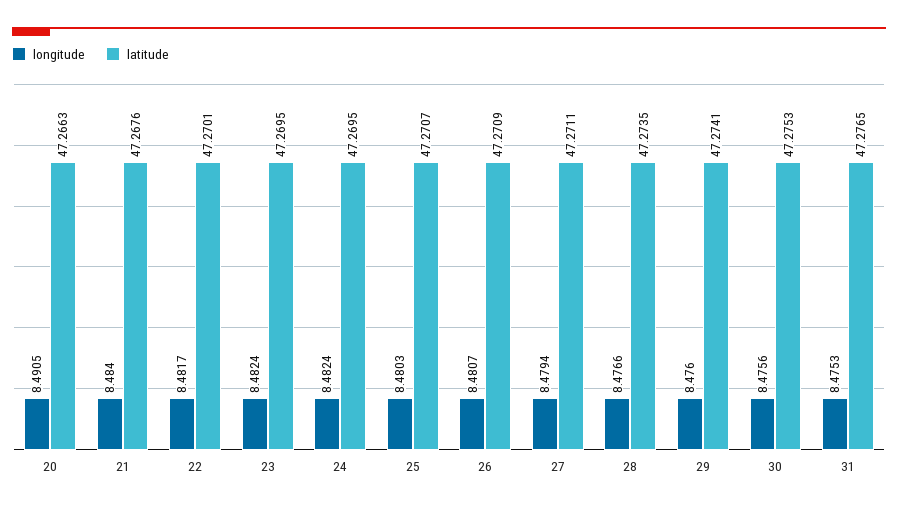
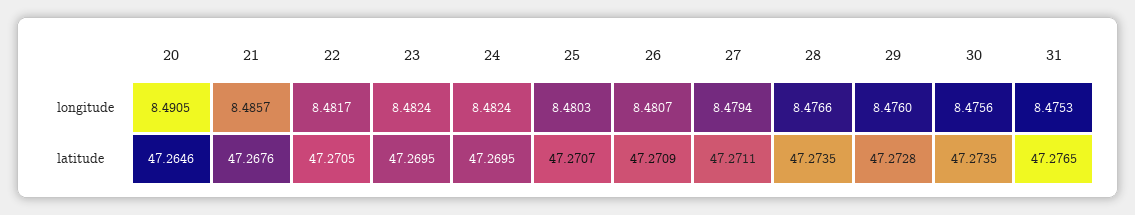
  {
    "longitude": {
      "20": 8.4905,
-     "21": 8.484,
+     "21": 8.4857,
      "22": 8.4817,
      "23": 8.4824,
      "24": 8.4824,
      "25": 8.4803,
      "26": 8.4807,
      "27": 8.4794,
      "28": 8.4766,
      "29": 8.476,
      "30": 8.4756,
      "31": 8.4753
    },
    "latitude": {
-     "20": 47.2663,
+     "20": 47.2646,
      "21": 47.2676,
-     "22": 47.2701,
+     "22": 47.2705,
      "23": 47.2695,
      "24": 47.2695,
      "25": 47.2707,
      "26": 47.2709,
      "27": 47.2711,
      "28": 47.2735,
-     "29": 47.2741,
+     "29": 47.2728,
-     "30": 47.2753,
+     "30": 47.2735,
      "31": 47.2765
    }
  }

